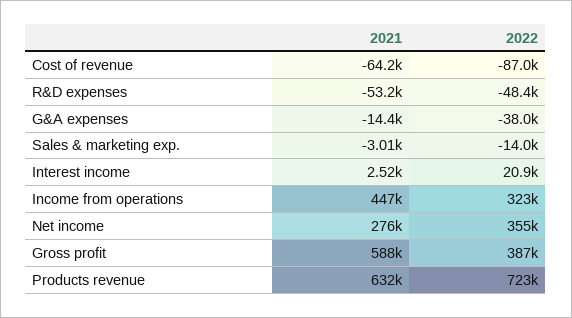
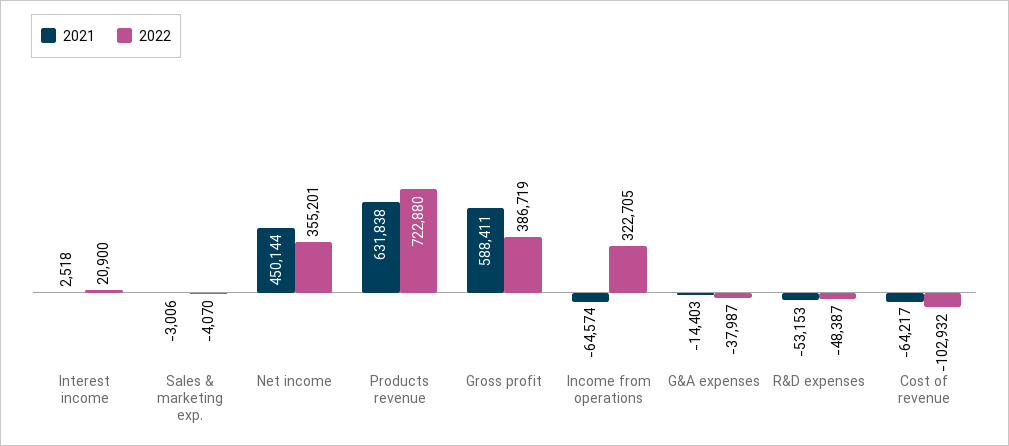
  {
    "2021": {
      "Cost of revenue": -64217,
      "R&D expenses": -53153,
      "G&A expenses": -14403,
      "Sales & marketing exp.": -3006,
      "Interest income": 2518,
-     "Income from operations": 447000,
+     "Income from operations": -64574,
-     "Net income": 276000,
+     "Net income": 450144,
      "Gross profit": 588411,
      "Products revenue": 631838
    },
    "2022": {
-     "Cost of revenue": -87000,
+     "Cost of revenue": -102932,
      "R&D expenses": -48387,
      "G&A expenses": -37987,
-     "Sales & marketing exp.": -14000,
+     "Sales & marketing exp.": -4070,
      "Interest income": 20900,
      "Income from operations": 322705,
      "Net income": 355201,
      "Gross profit": 386719,
      "Products revenue": 722880
    }
  }

